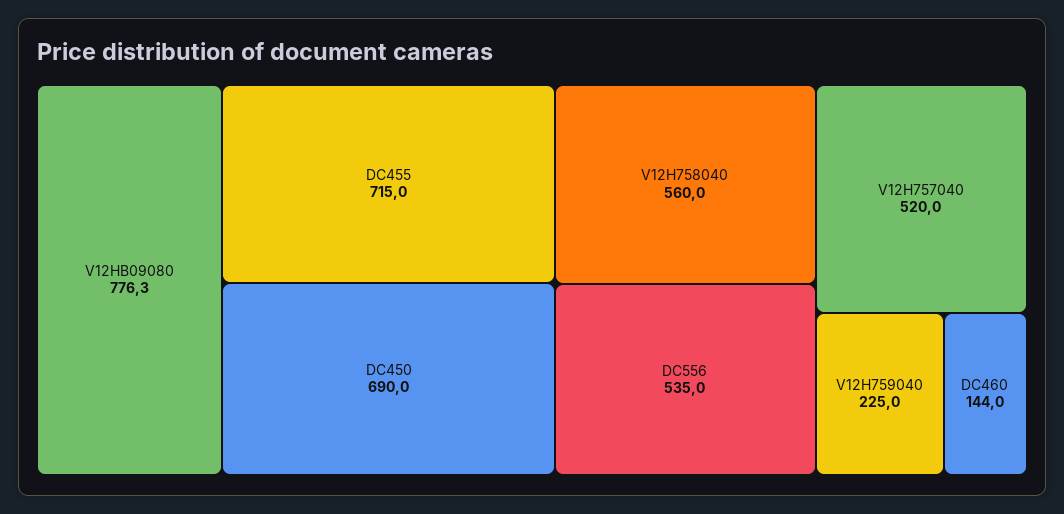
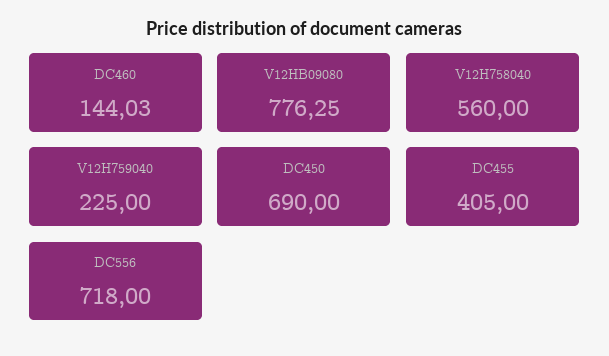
  {
    "V12HB09080": 776.25,
-   "DC455": 715,
+   "DC455": 405,
    "DC450": 690,
    "V12H758040": 560,
-   "DC556": 535,
+   "DC556": 718,
-   "V12H757040": 520,
    "V12H759040": 225,
    "DC460": 144.03
  }

